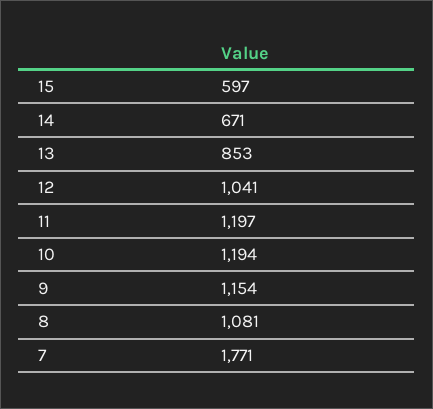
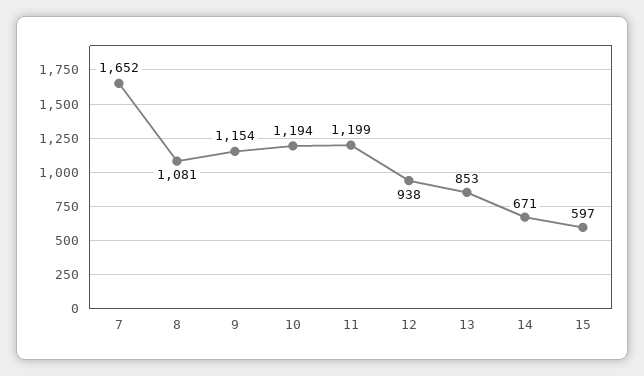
  {
    "15": 597,
    "14": 671,
    "13": 853,
-   "12": 1041,
+   "12": 938,
-   "11": 1197,
+   "11": 1199,
    "10": 1194,
    "9": 1154,
    "8": 1081,
-   "7": 1771
+   "7": 1652
  }

